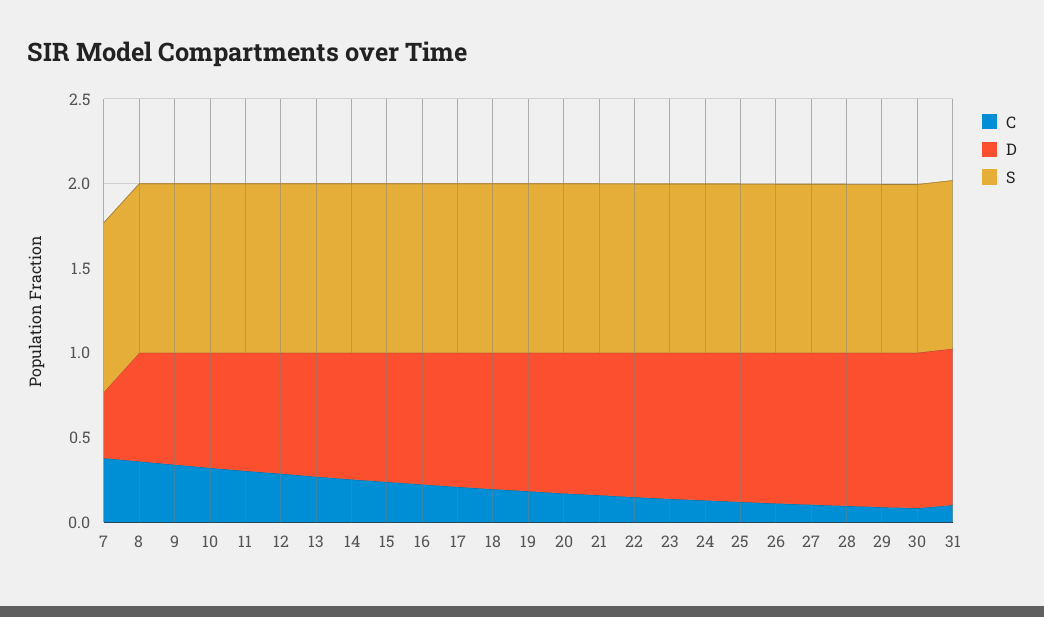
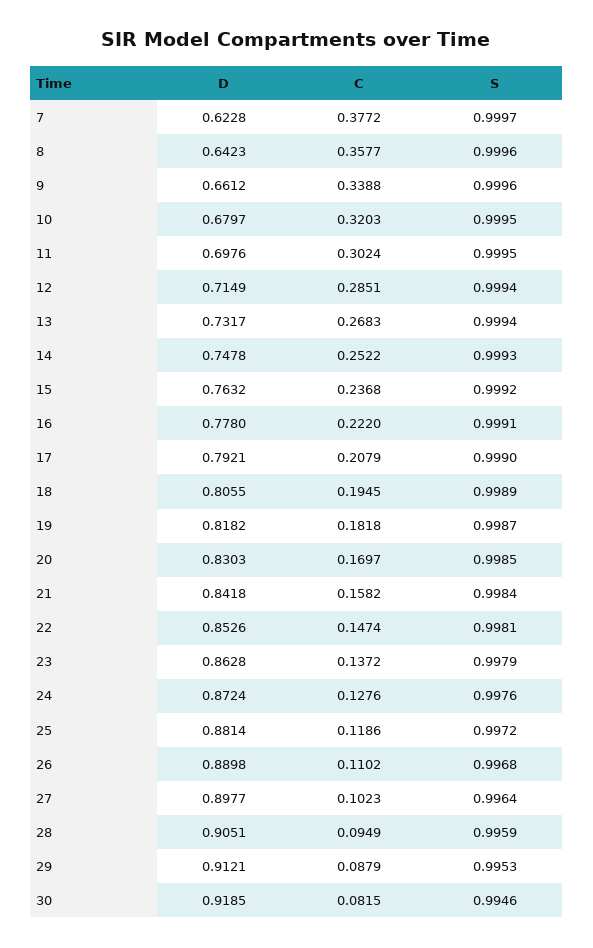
  {
    "C": {
      "7": 0.3772,
      "8": 0.3577,
      "9": 0.3388,
      "10": 0.3203,
      "11": 0.3024,
      "12": 0.2851,
      "13": 0.2683,
      "14": 0.2522,
      "15": 0.2368,
      "16": 0.222,
      "17": 0.2079,
      "18": 0.1945,
      "19": 0.1818,
      "20": 0.1697,
      "21": 0.1582,
      "22": 0.1474,
      "23": 0.1372,
      "24": 0.1276,
      "25": 0.1186,
      "26": 0.1102,
      "27": 0.1023,
      "28": 0.0949,
      "29": 0.0879,
-     "30": 0.0815,
+     "30": 0.0815
-     "31": 0.1
    },
    "D": {
-     "7": 0.4,
+     "7": 0.6228,
      "8": 0.6423,
      "9": 0.6612,
      "10": 0.6797,
      "11": 0.6976,
      "12": 0.7149,
      "13": 0.7317,
      "14": 0.7478,
      "15": 0.7632,
      "16": 0.778,
      "17": 0.7921,
      "18": 0.8055,
      "19": 0.8182,
      "20": 0.8303,
      "21": 0.8418,
      "22": 0.8526,
      "23": 0.8628,
      "24": 0.8724,
      "25": 0.8814,
      "26": 0.8898,
      "27": 0.8977,
      "28": 0.9051,
      "29": 0.9121,
-     "30": 0.9185,
+     "30": 0.9185
-     "31": 0.9
    },
    "S": {
      "7": 0.9997,
      "8": 0.9996,
      "9": 0.9996,
      "10": 0.9995,
      "11": 0.9995,
      "12": 0.9994,
      "13": 0.9994,
      "14": 0.9993,
      "15": 0.9992,
      "16": 0.9991,
      "17": 0.999,
      "18": 0.9989,
      "19": 0.9987,
      "20": 0.9985,
      "21": 0.9984,
      "22": 0.9981,
      "23": 0.9979,
      "24": 0.9976,
      "25": 0.9972,
      "26": 0.9968,
      "27": 0.9964,
      "28": 0.9959,
      "29": 0.9953,
-     "30": 0.9946,
+     "30": 0.9946
-     "31": 1
    }
  }

